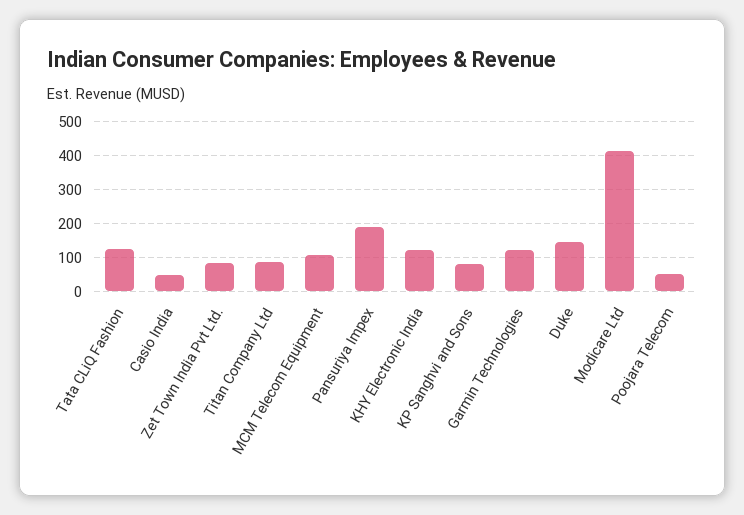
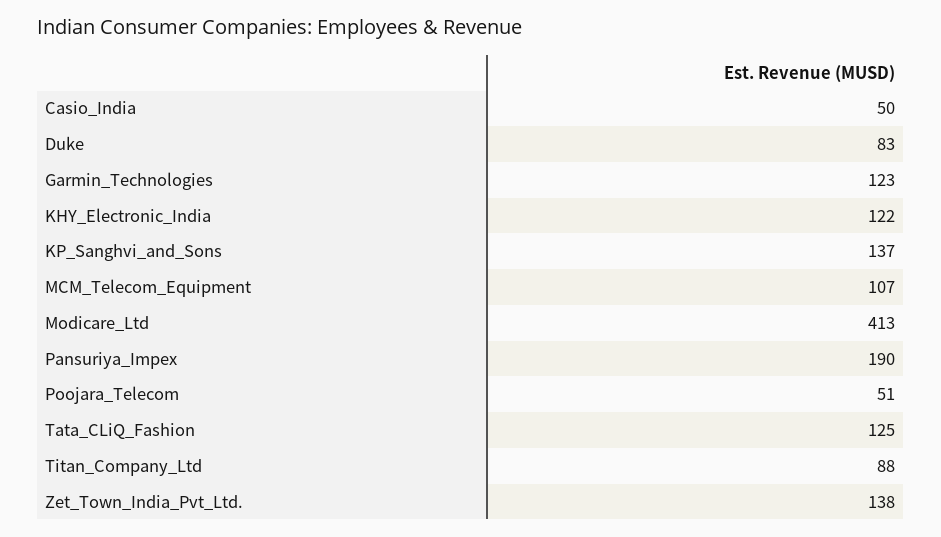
  {
    "Tata CLiQ Fashion": 125,
    "Casio India": 50,
-   "Zet Town India Pvt Ltd.": 80,
+   "Zet Town India Pvt Ltd.": 138,
    "Titan Company Ltd": 88,
    "MCM Telecom Equipment": 107,
    "Pansuriya Impex": 190,
    "KHY Electronic India": 122,
-   "KP Sanghvi and Sons": 80,
+   "KP Sanghvi and Sons": 137,
    "Garmin Technologies": 123,
-   "Duke": 140,
+   "Duke": 83,
    "Modicare Ltd": 413,
    "Poojara Telecom": 51
  }

